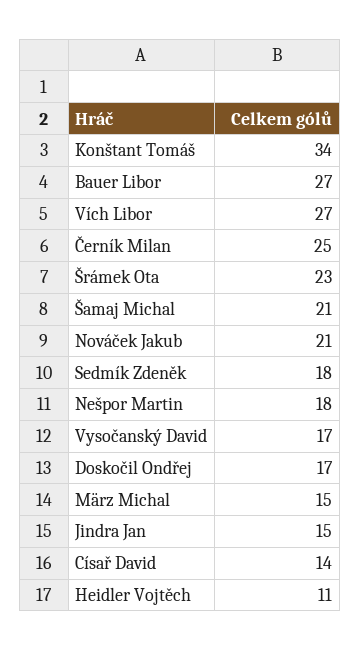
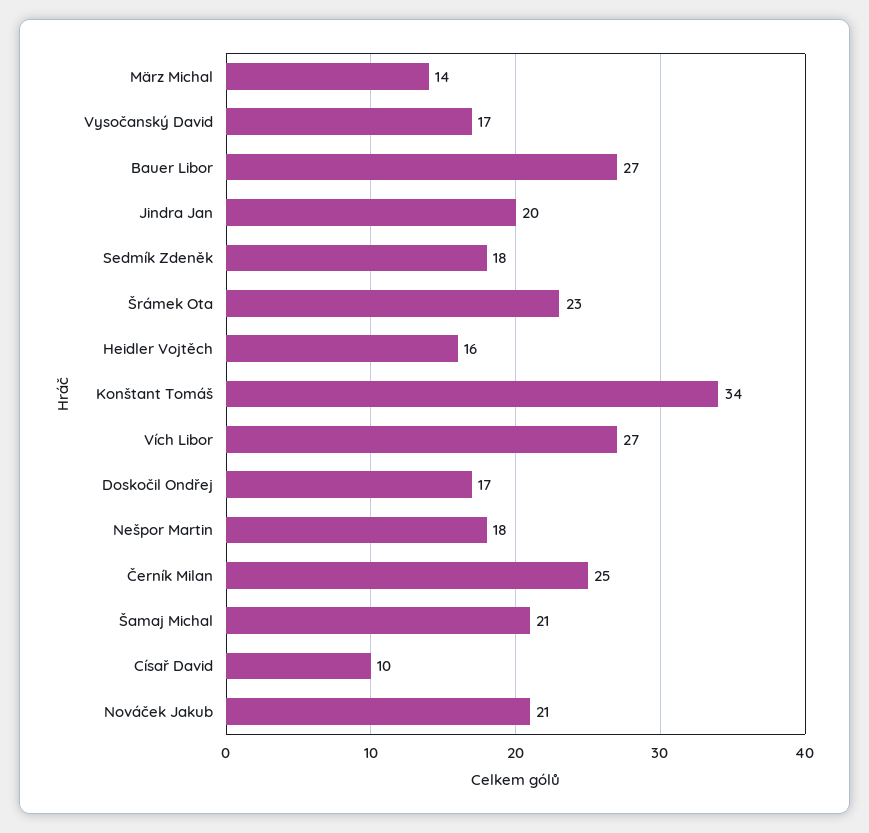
  {
    "Konštant Tomáš": 34,
    "Bauer Libor": 27,
    "Vích Libor": 27,
    "Černík Milan": 25,
    "Šrámek Ota": 23,
    "Šamaj Michal": 21,
    "Nováček Jakub": 21,
    "Sedmík Zdeněk": 18,
    "Nešpor Martin": 18,
    "Vysočanský David": 17,
    "Doskočil Ondřej": 17,
-   "März Michal": 15,
+   "März Michal": 14,
-   "Jindra Jan": 15,
+   "Jindra Jan": 20,
-   "Císař David": 14,
+   "Císař David": 10,
-   "Heidler Vojtěch": 11
+   "Heidler Vojtěch": 16
  }

